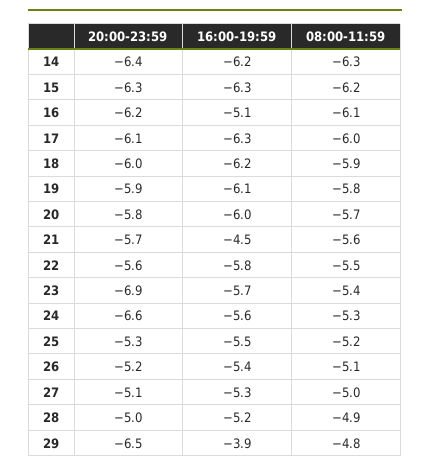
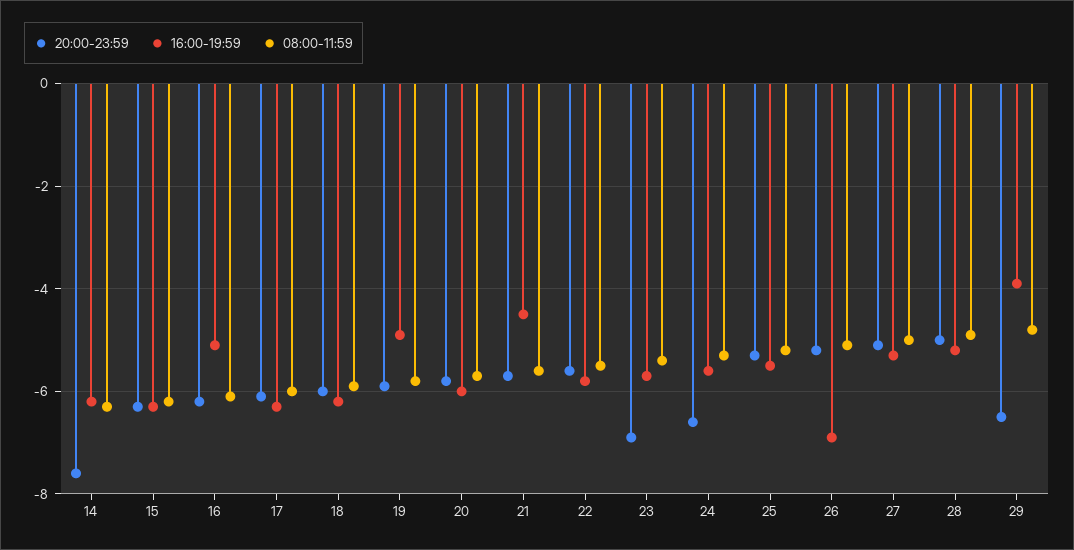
  {
    "20:00-23:59": {
-     "14": -6.4,
+     "14": -7.5,
      "15": -6.3,
      "16": -6.2,
      "17": -6.1,
      "18": -6,
      "19": -5.9,
      "20": -5.8,
      "21": -5.7,
      "22": -5.6,
      "23": -6.9,
      "24": -6.6,
      "25": -5.3,
      "26": -5.2,
      "27": -5.1,
      "28": -5,
      "29": -6.5
    },
    "16:00-19:59": {
      "14": -6.2,
      "15": -6.3,
      "16": -5.1,
      "17": -6.3,
      "18": -6.2,
-     "19": -6.1,
+     "19": -5,
      "20": -6,
      "21": -4.5,
      "22": -5.8,
      "23": -5.7,
      "24": -5.6,
      "25": -5.5,
-     "26": -5.4,
+     "26": -7,
      "27": -5.3,
      "28": -5.2,
      "29": -3.9
    },
    "08:00-11:59": {
      "14": -6.3,
      "15": -6.2,
      "16": -6.1,
      "17": -6,
      "18": -5.9,
      "19": -5.8,
      "20": -5.7,
      "21": -5.6,
      "22": -5.5,
      "23": -5.4,
      "24": -5.3,
      "25": -5.2,
      "26": -5.1,
      "27": -5,
      "28": -4.9,
      "29": -4.8
    }
  }

